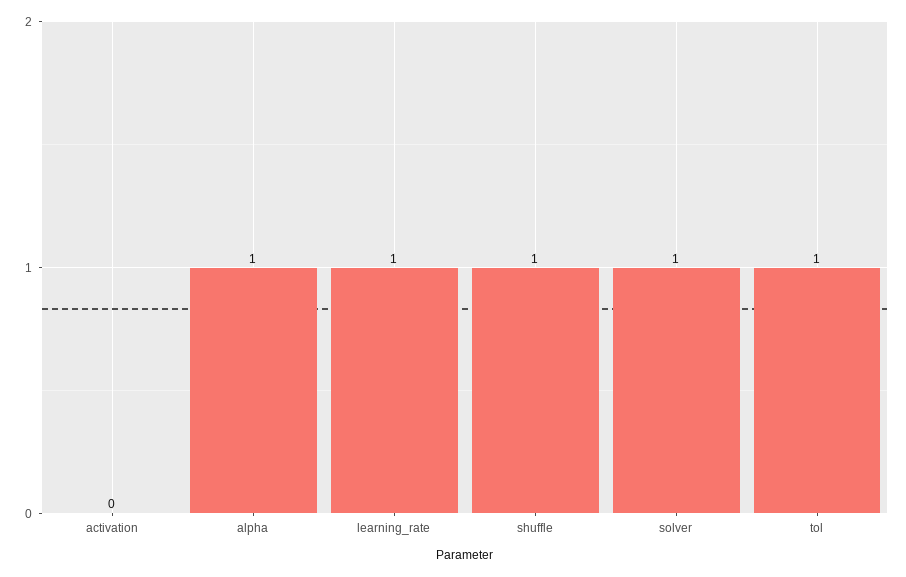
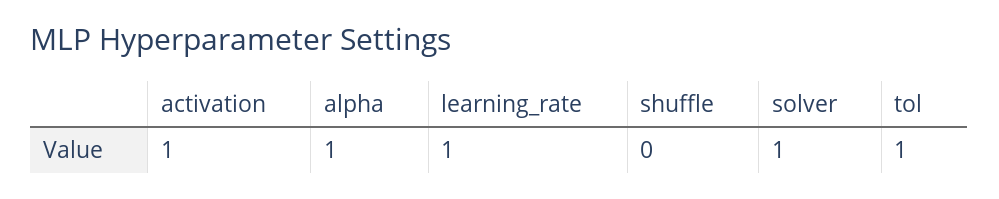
  {
-   "activation": 0,
+   "activation": 1,
    "alpha": 1,
    "learning_rate": 1,
-   "shuffle": 1,
+   "shuffle": 0,
    "solver": 1,
    "tol": 1
  }

